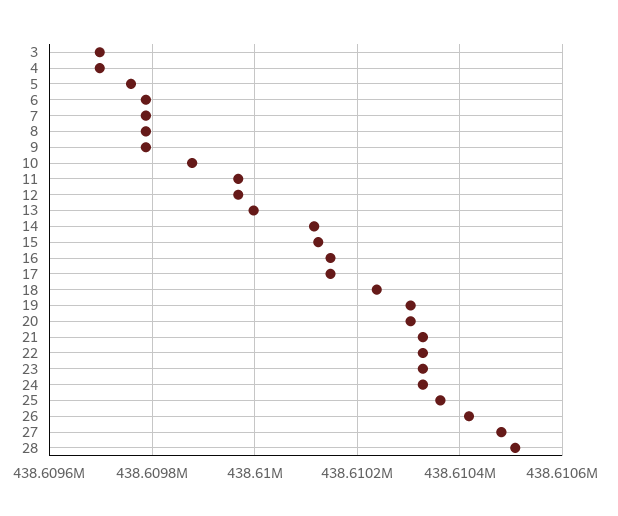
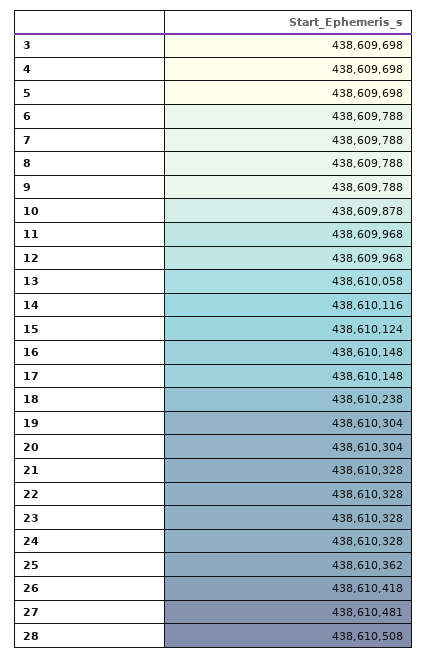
  {
    "3": 438609698,
    "4": 438609698,
-   "5": 438609760,
+   "5": 438609698,
    "6": 438609788,
    "7": 438609788,
    "8": 438609788,
    "9": 438609788,
    "10": 438609878,
    "11": 438609968,
    "12": 438609968,
-   "13": 438610000,
+   "13": 438610058,
    "14": 438610116,
    "15": 438610124,
    "16": 438610148,
    "17": 438610148,
    "18": 438610238,
    "19": 438610304,
    "20": 438610304,
    "21": 438610328,
    "22": 438610328,
    "23": 438610328,
    "24": 438610328,
    "25": 438610362,
    "26": 438610418,
    "27": 438610481,
    "28": 438610508
  }

